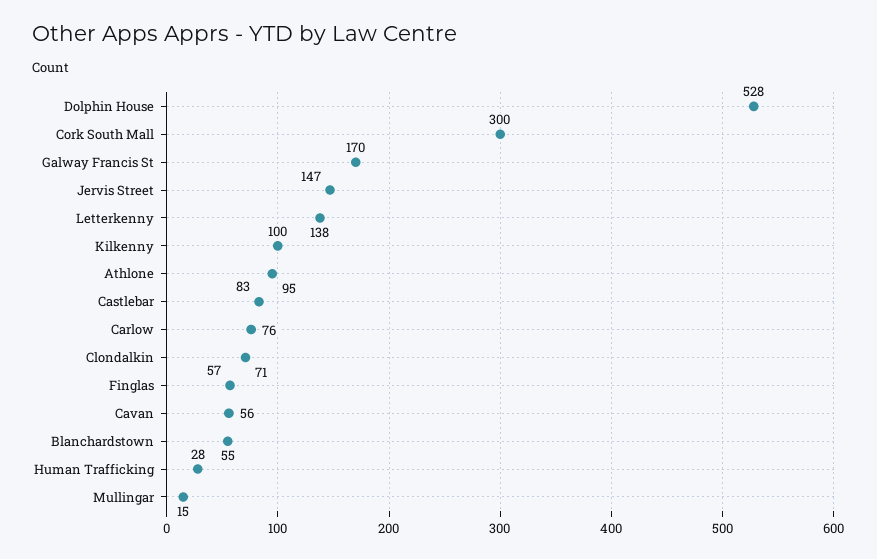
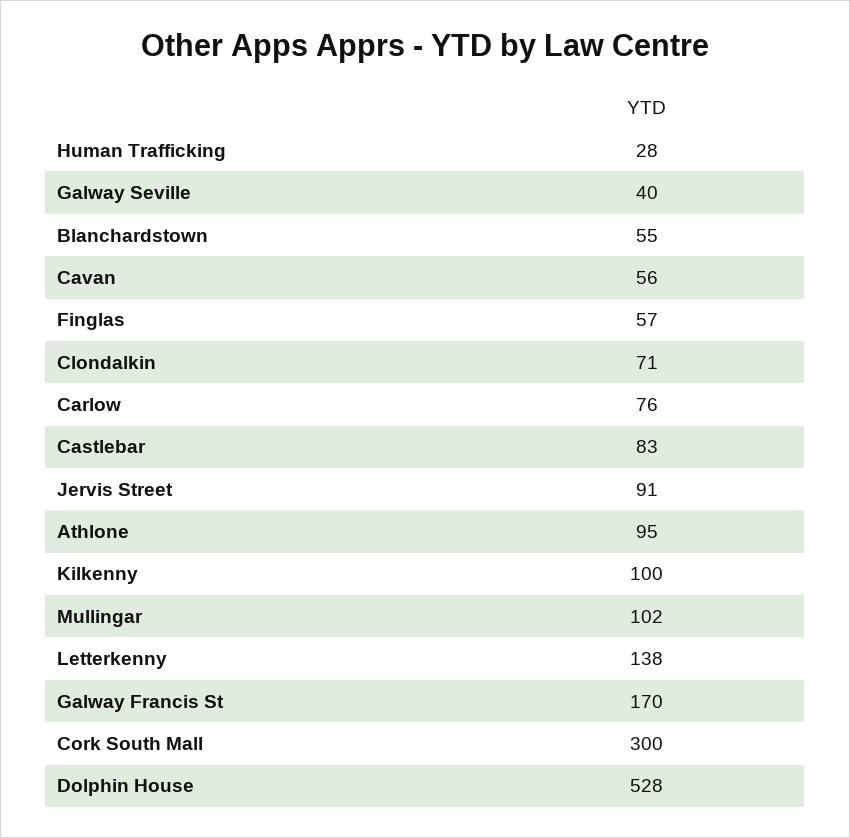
  {
    "Dolphin House": 528,
    "Cork South Mall": 300,
    "Galway Francis St": 170,
-   "Jervis Street": 147,
+   "Jervis Street": 91,
    "Letterkenny": 138,
    "Kilkenny": 100,
    "Athlone": 95,
    "Castlebar": 83,
    "Carlow": 76,
    "Clondalkin": 71,
    "Finglas": 57,
    "Cavan": 56,
    "Blanchardstown": 55,
    "Human Trafficking": 28,
-   "Mullingar": 15
+   "Mullingar": 102,
+   "Galway Seville": 40
  }

